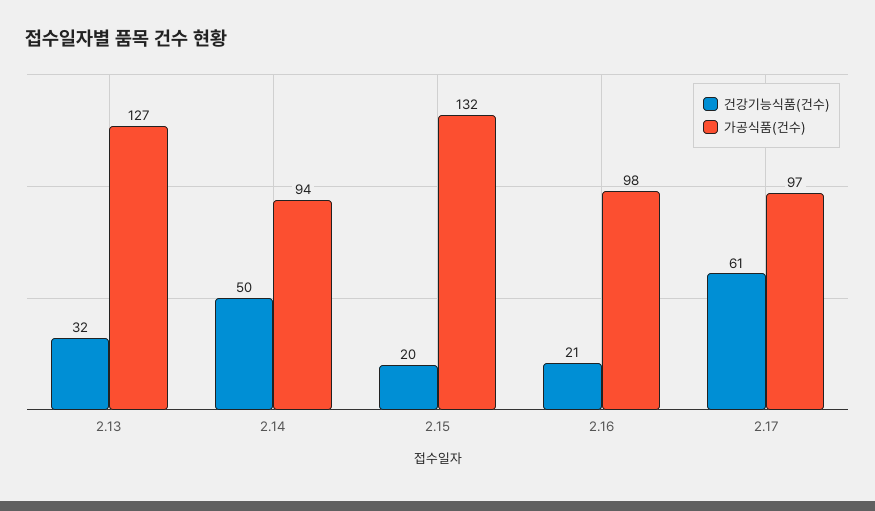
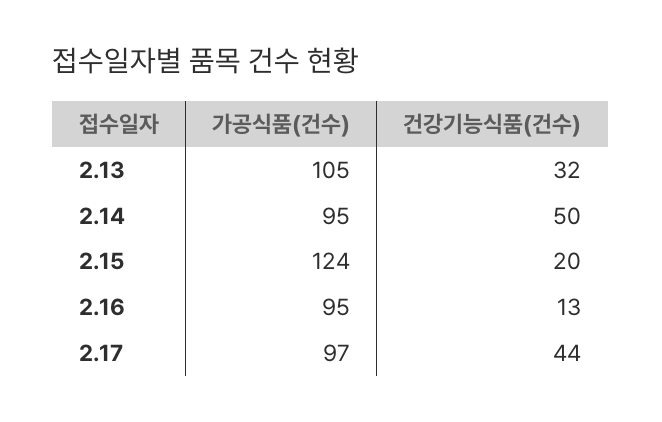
  {
    "건강기능식품(건수)": {
      "2.13": 32,
      "2.14": 50,
      "2.15": 20,
-     "2.16": 21,
+     "2.16": 13,
-     "2.17": 61
+     "2.17": 44
    },
    "가공식품(건수)": {
-     "2.13": 127,
+     "2.13": 105,
-     "2.14": 94,
+     "2.14": 95,
-     "2.15": 132,
+     "2.15": 124,
-     "2.16": 98,
+     "2.16": 95,
      "2.17": 97
    }
  }

